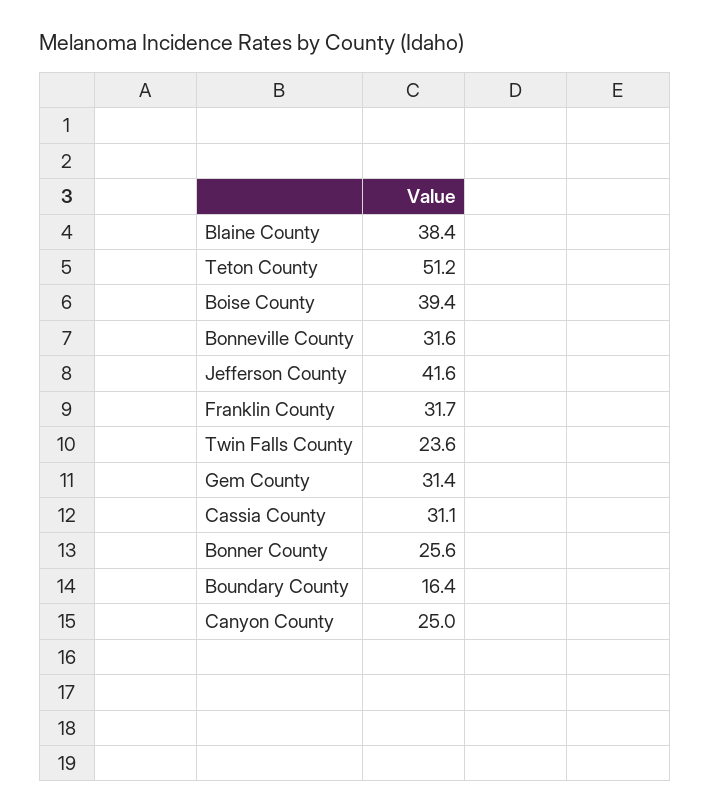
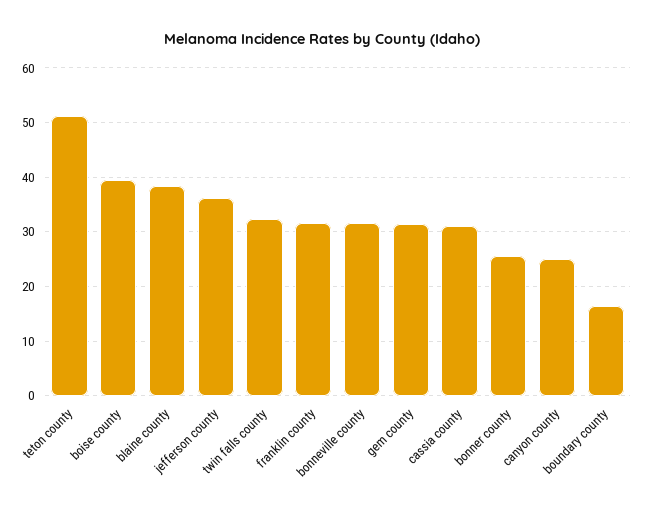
  {
    "Blaine County": 38.4,
    "Teton County": 51.2,
    "Boise County": 39.4,
    "Bonneville County": 31.6,
-   "Jefferson County": 41.6,
+   "Jefferson County": 36,
    "Franklin County": 31.7,
-   "Twin Falls County": 23.6,
+   "Twin Falls County": 32,
    "Gem County": 31.4,
    "Cassia County": 31.1,
    "Bonner County": 25.6,
    "Boundary County": 16.4,
    "Canyon County": 25
  }

